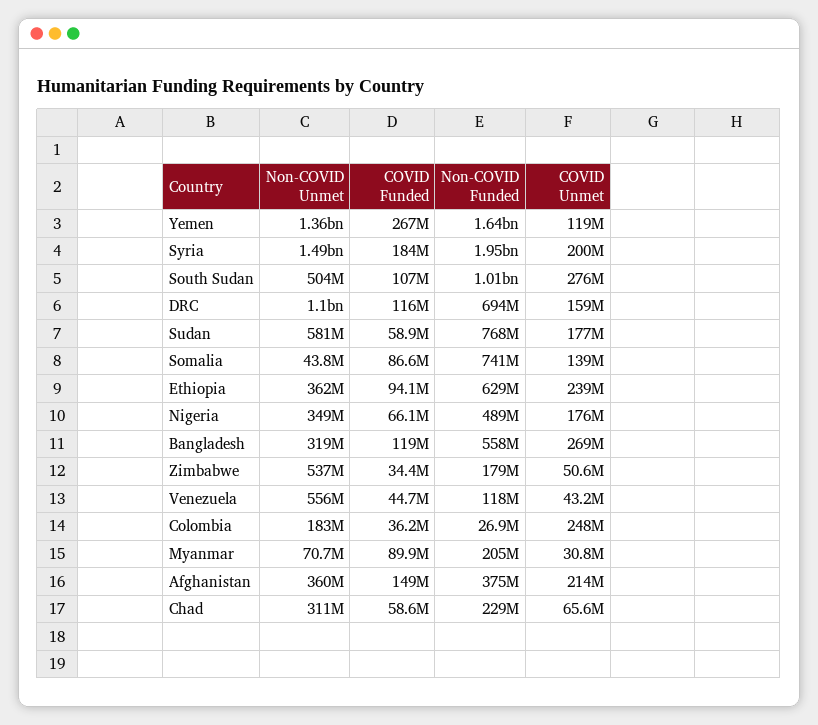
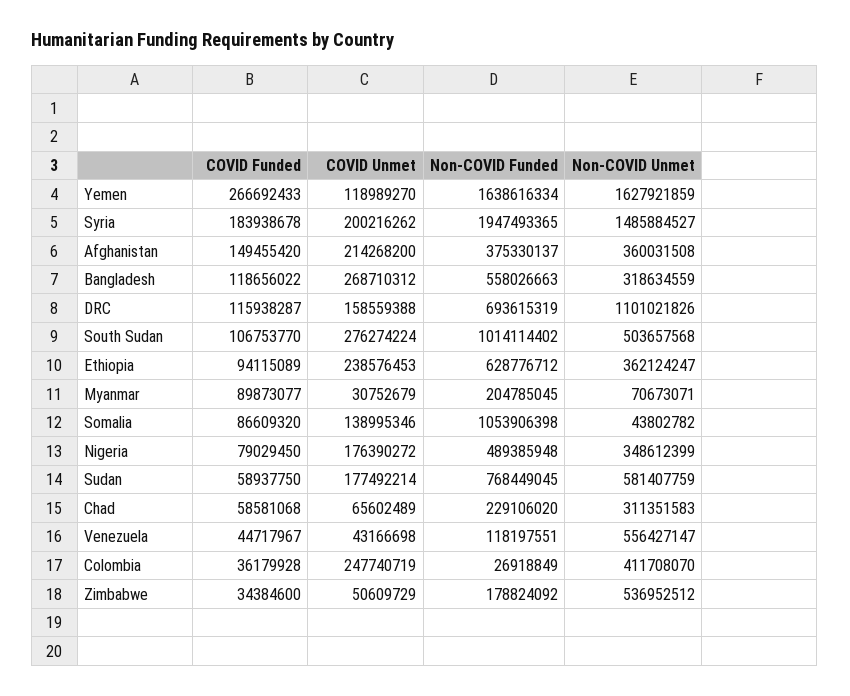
  {
    "Non-COVID Unmet": {
-     "Yemen": 1360000000,
+     "Yemen": 1627921859,
      "Syria": 1485884527,
      "South Sudan": 503657568,
      "DRC": 1101021826,
      "Sudan": 581407759,
      "Somalia": 43802782,
      "Ethiopia": 362124247,
      "Nigeria": 348612399,
      "Bangladesh": 318634559,
      "Zimbabwe": 536952512,
      "Venezuela": 556427147,
-     "Colombia": 183000000,
+     "Colombia": 411708070,
      "Myanmar": 70673071,
      "Afghanistan": 360031508,
      "Chad": 311351583
    },
    "COVID Funded": {
      "Yemen": 266692433,
      "Syria": 183938678,
      "South Sudan": 106753770,
      "DRC": 115938287,
      "Sudan": 58937750,
      "Somalia": 86609320,
      "Ethiopia": 94115089,
-     "Nigeria": 66100000,
+     "Nigeria": 79029450,
      "Bangladesh": 118656022,
      "Zimbabwe": 34384600,
      "Venezuela": 44717967,
      "Colombia": 36179928,
      "Myanmar": 89873077,
      "Afghanistan": 149455420,
      "Chad": 58581068
    },
    "Non-COVID Funded": {
      "Yemen": 1638616334,
      "Syria": 1947493365,
      "South Sudan": 1014114402,
      "DRC": 693615319,
      "Sudan": 768449045,
-     "Somalia": 741000000,
+     "Somalia": 1053906398,
      "Ethiopia": 628776712,
      "Nigeria": 489385948,
      "Bangladesh": 558026663,
      "Zimbabwe": 178824092,
      "Venezuela": 118197551,
      "Colombia": 26918849,
      "Myanmar": 204785045,
      "Afghanistan": 375330137,
      "Chad": 229106020
    },
    "COVID Unmet": {
      "Yemen": 118989270,
      "Syria": 200216262,
      "South Sudan": 276274224,
      "DRC": 158559388,
      "Sudan": 177492214,
      "Somalia": 138995346,
      "Ethiopia": 238576453,
      "Nigeria": 176390272,
      "Bangladesh": 268710312,
      "Zimbabwe": 50609729,
      "Venezuela": 43166698,
      "Colombia": 247740719,
      "Myanmar": 30752679,
      "Afghanistan": 214268200,
      "Chad": 65602489
    }
  }

